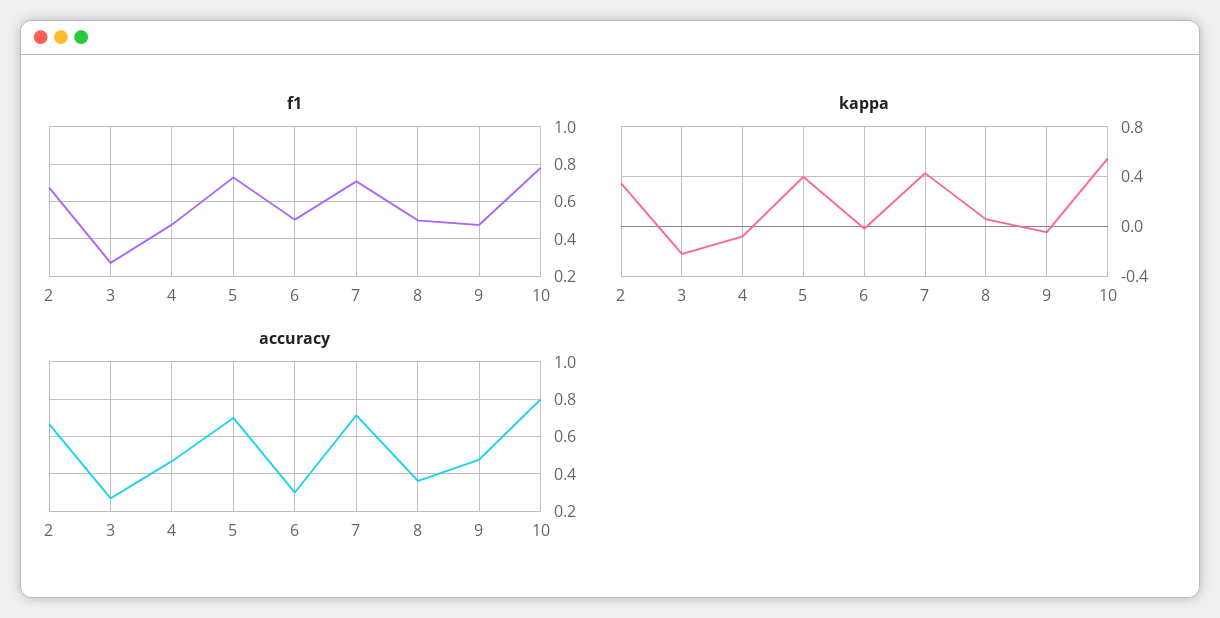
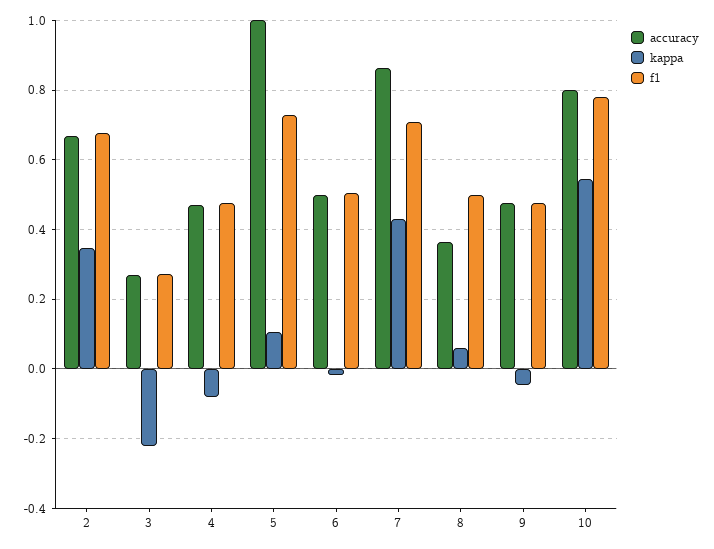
  {
    "f1": {
      "2": 0.68,
      "3": 0.28,
      "4": 0.48,
      "5": 0.72,
      "6": 0.5,
      "7": 0.7,
      "8": 0.5,
      "9": 0.48,
      "10": 0.78
    },
    "kappa": {
      "2": 0.34,
      "3": -0.22,
      "4": -0.08,
-     "5": 0.4,
+     "5": 0.1,
      "6": -0.02,
      "7": 0.42,
      "8": 0.06,
      "9": -0.04,
      "10": 0.54
    },
    "accuracy": {
      "2": 0.66,
      "3": 0.26,
      "4": 0.46,
-     "5": 0.7,
+     "5": 1,
-     "6": 0.3,
+     "6": 0.5,
-     "7": 0.7,
+     "7": 0.86,
      "8": 0.36,
      "9": 0.48,
      "10": 0.8
    }
  }

